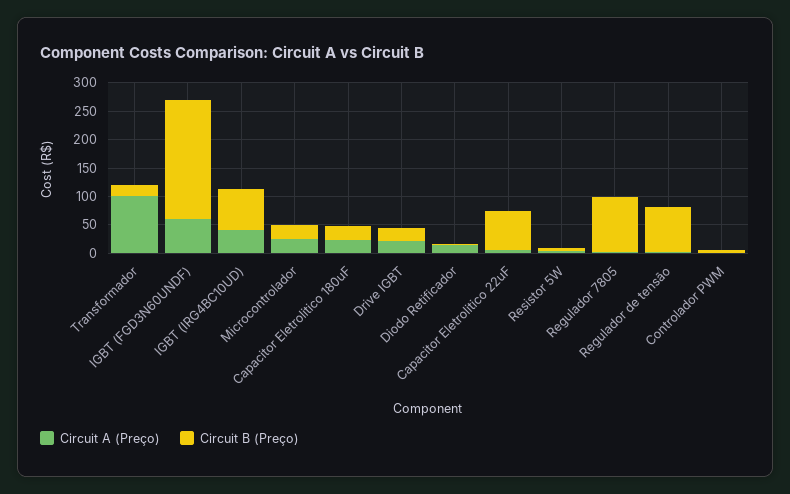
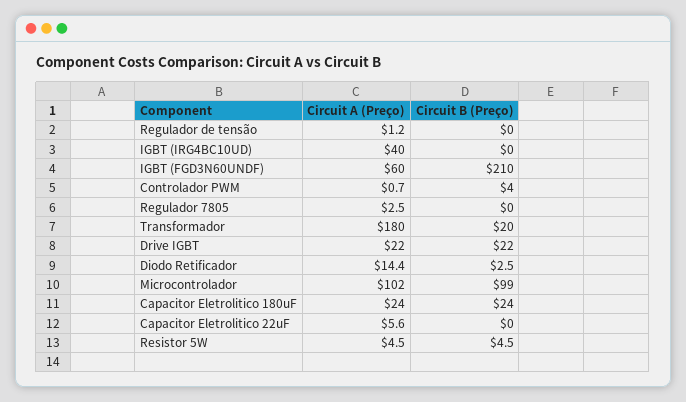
  {
    "Circuit A (Preço)": {
-     "Transformador": 100,
+     "Transformador": 180,
      "IGBT (FGD3N60UNDF)": 60,
      "IGBT (IRG4BC10UD)": 40,
-     "Microcontrolador": 25,
+     "Microcontrolador": 102,
      "Capacitor Eletrolitico 180uF": 24,
      "Drive IGBT": 22,
      "Diodo Retificador": 14.4,
      "Capacitor Eletrolitico 22uF": 5.6,
      "Resistor 5W": 4.5,
      "Regulador 7805": 2.5,
      "Regulador de tensão": 1.2,
      "Controlador PWM": 0.7
    },
    "Circuit B (Preço)": {
      "Transformador": 20,
      "IGBT (FGD3N60UNDF)": 210,
-     "IGBT (IRG4BC10UD)": 75,
+     "IGBT (IRG4BC10UD)": 0,
-     "Microcontrolador": 25,
+     "Microcontrolador": 99,
      "Capacitor Eletrolitico 180uF": 24,
      "Drive IGBT": 22,
      "Diodo Retificador": 2.5,
-     "Capacitor Eletrolitico 22uF": 75,
+     "Capacitor Eletrolitico 22uF": 0,
      "Resistor 5W": 4.5,
-     "Regulador 7805": 100,
+     "Regulador 7805": 0,
-     "Regulador de tensão": 75,
+     "Regulador de tensão": 0,
      "Controlador PWM": 4
    }
  }

